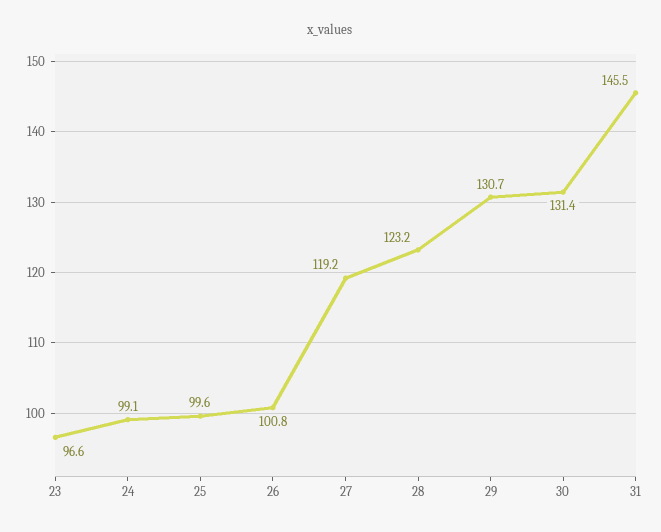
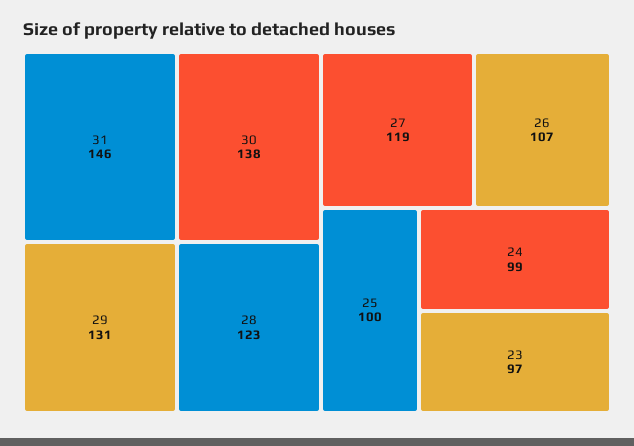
  {
    "23": 96.6,
    "24": 99.1,
    "25": 99.6,
-   "26": 100.8,
+   "26": 107,
    "27": 119.2,
    "28": 123.2,
    "29": 130.7,
-   "30": 131.4,
+   "30": 138,
    "31": 145.5
  }

